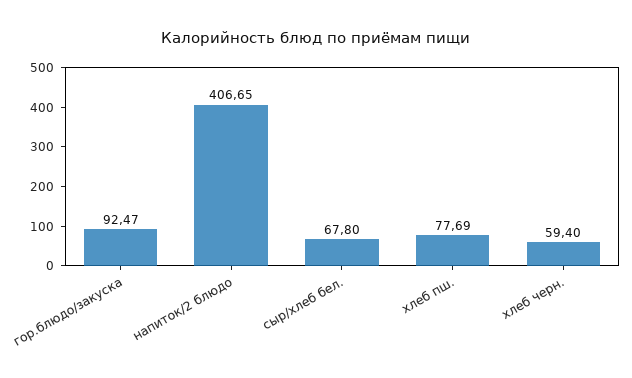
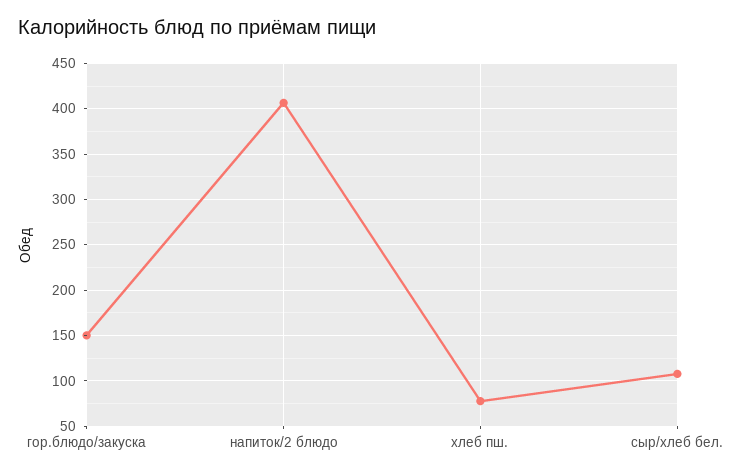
  {
-   "гор.блюдо/закуска": 92.47,
+   "гор.блюдо/закуска": 150,
    "напиток/2 блюдо": 406.65,
-   "сыр/хлеб бел.": 67.8,
+   "сыр/хлеб бел.": 110,
-   "хлеб пш.": 77.69,
+   "хлеб пш.": 77.69
-   "хлеб черн.": 59.4
  }

